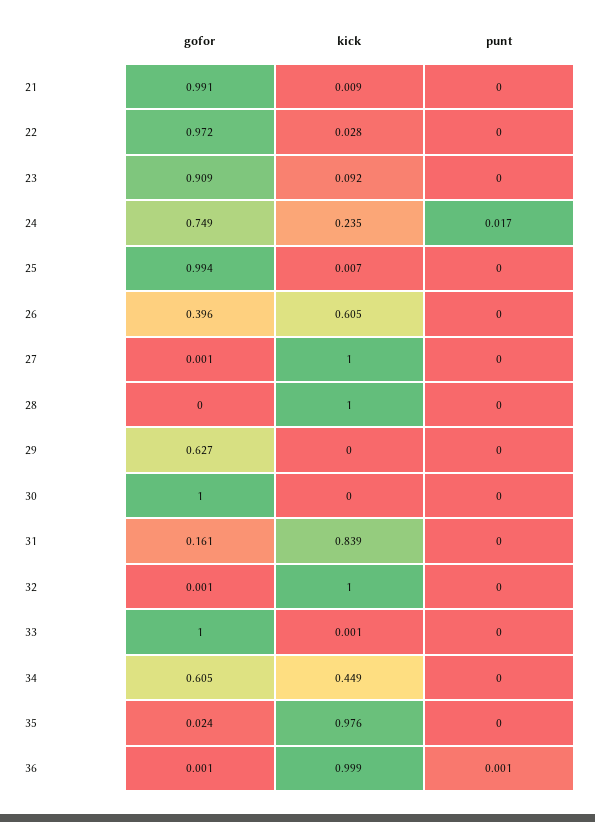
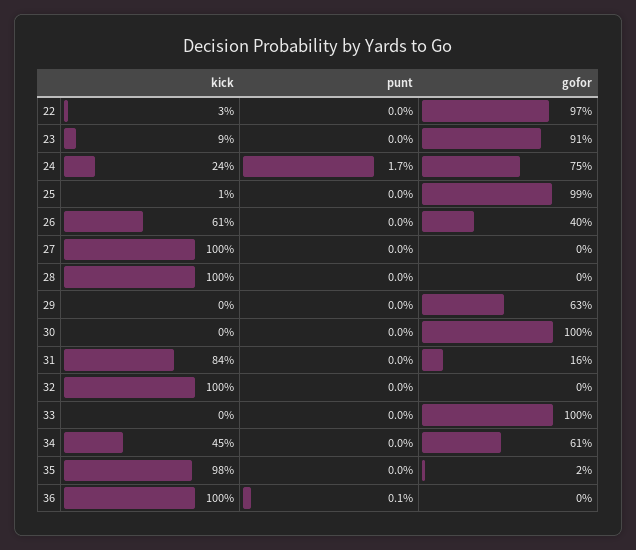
  {
    "gofor": {
-     "21": 0.991,
      "22": 0.972,
      "23": 0.909,
      "24": 0.749,
      "25": 0.994,
      "26": 0.396,
      "27": 0.001,
      "28": 0,
      "29": 0.627,
      "30": 1,
      "31": 0.161,
      "32": 0.001,
      "33": 1,
      "34": 0.605,
      "35": 0.024,
      "36": 0.001
    },
    "kick": {
-     "21": 0.009,
      "22": 0.028,
      "23": 0.092,
      "24": 0.235,
      "25": 0.007,
      "26": 0.605,
      "27": 1,
      "28": 1,
      "29": 0,
      "30": 0,
      "31": 0.839,
      "32": 1,
      "33": 0.001,
      "34": 0.449,
      "35": 0.976,
      "36": 0.999
    },
    "punt": {
-     "21": 0,
      "22": 0,
      "23": 0,
      "24": 0.017,
      "25": 0,
      "26": 0,
      "27": 0,
      "28": 0,
      "29": 0,
      "30": 0,
      "31": 0,
      "32": 0,
      "33": 0,
      "34": 0,
      "35": 0,
      "36": 0.001
    }
  }

